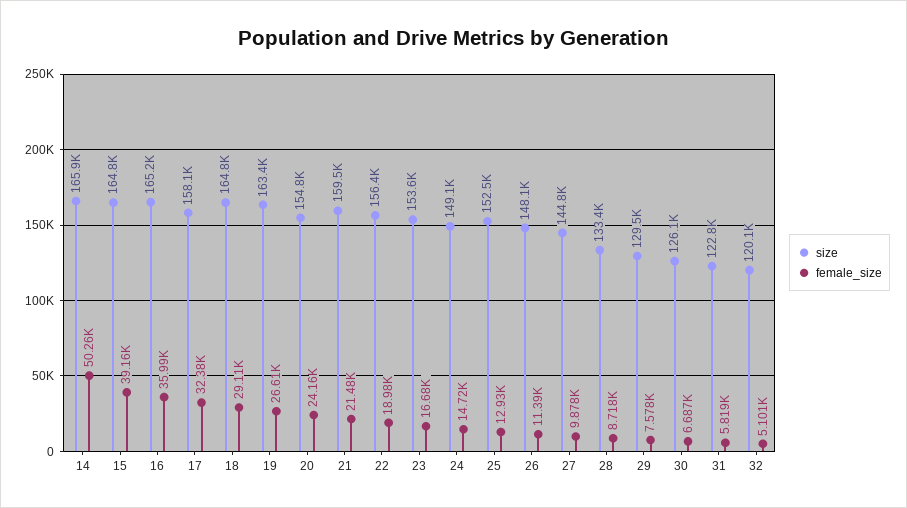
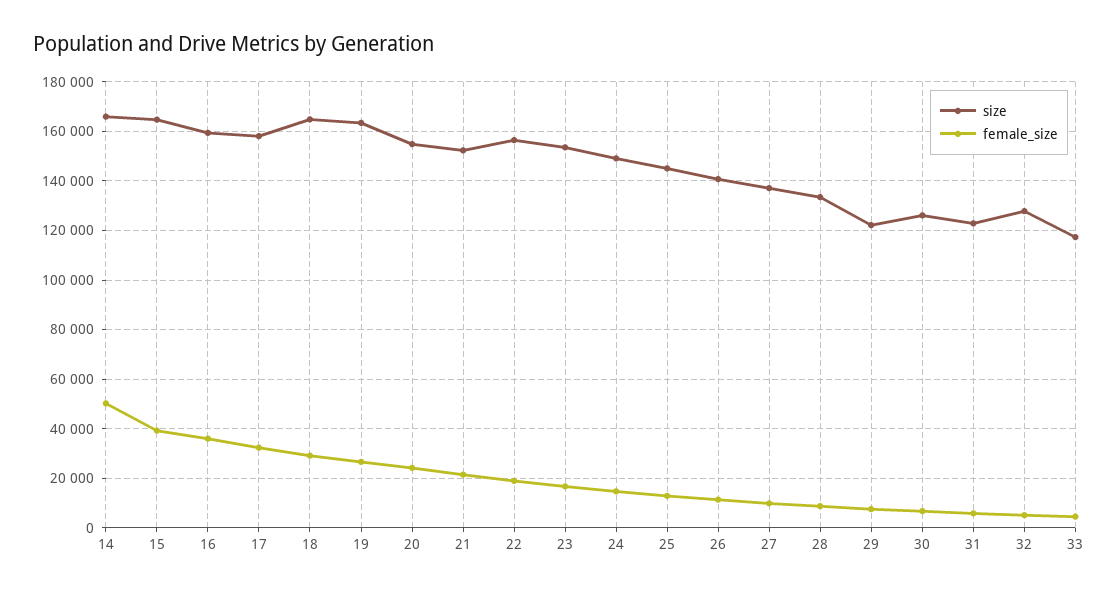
  {
    "size": {
      "14": 165900,
      "15": 164800,
-     "16": 165200,
+     "16": 160000,
      "17": 158100,
      "18": 164800,
      "19": 163400,
      "20": 154800,
-     "21": 159500,
+     "21": 152500,
      "22": 156400,
      "23": 153600,
      "24": 149100,
-     "25": 152500,
+     "25": 145000,
-     "26": 148100,
+     "26": 140000,
-     "27": 144800,
+     "27": 137500,
      "28": 133400,
-     "29": 129500,
+     "29": 122500,
      "30": 126100,
      "31": 122800,
-     "32": 120100
+     "32": 127500,
+     "33": 117500
    },
    "female_size": {
      "14": 50260,
      "15": 39160,
      "16": 35990,
      "17": 32380,
      "18": 29110,
      "19": 26610,
      "20": 24160,
      "21": 21480,
      "22": 18980,
      "23": 16680,
      "24": 14720,
      "25": 12930,
      "26": 11390,
      "27": 9878,
      "28": 8718,
      "29": 7578,
      "30": 6687,
      "31": 5819,
-     "32": 5101
+     "32": 5101,
+     "33": 5000
    }
  }

